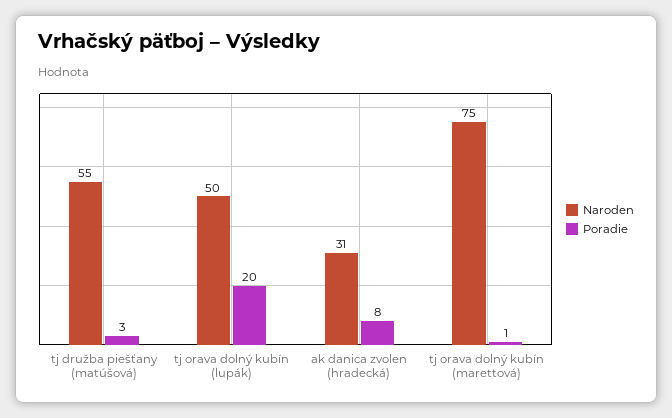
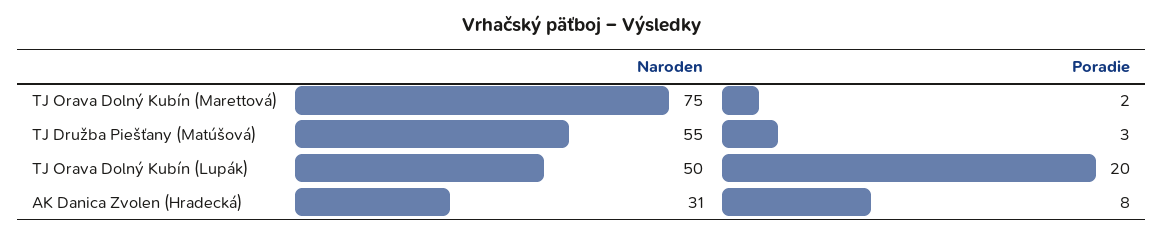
  {
    "Naroden": {
      "tj družba piešťany (matúšová)": 55,
      "tj orava dolný kubín (lupák)": 50,
      "ak danica zvolen (hradecká)": 31,
      "tj orava dolný kubín (marettová)": 75
    },
    "Poradie": {
      "tj družba piešťany (matúšová)": 3,
      "tj orava dolný kubín (lupák)": 20,
      "ak danica zvolen (hradecká)": 8,
-     "tj orava dolný kubín (marettová)": 1
+     "tj orava dolný kubín (marettová)": 2
    }
  }

